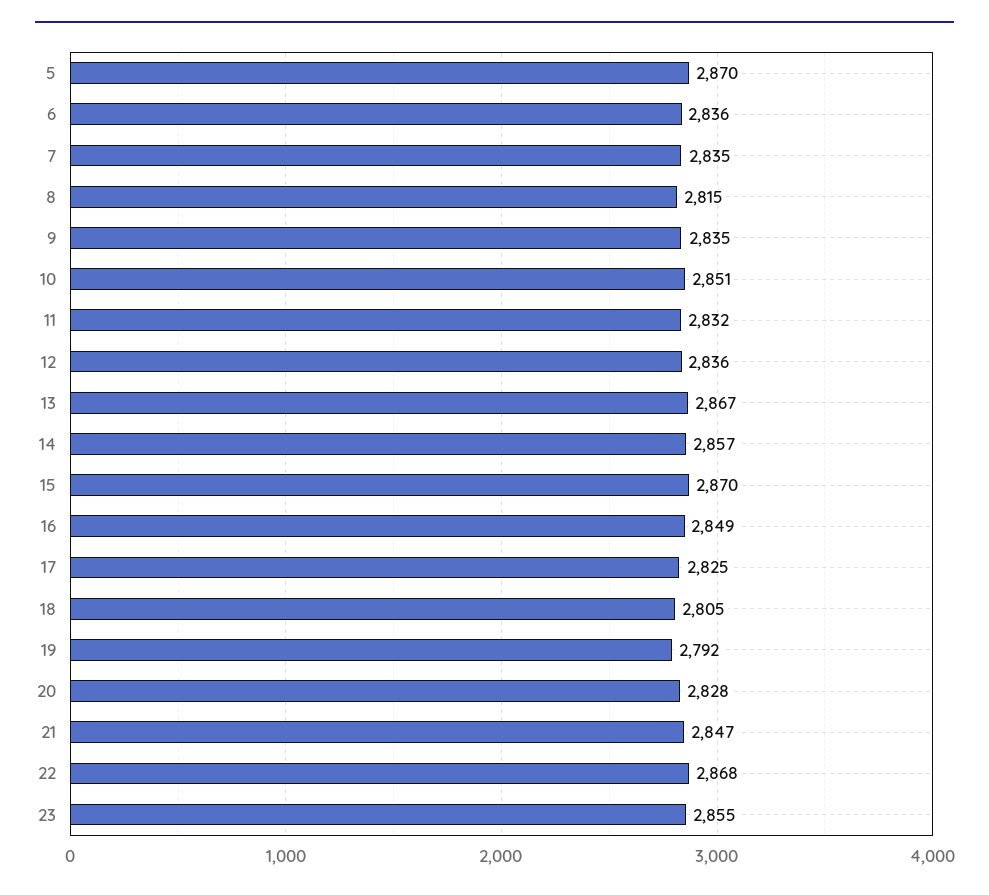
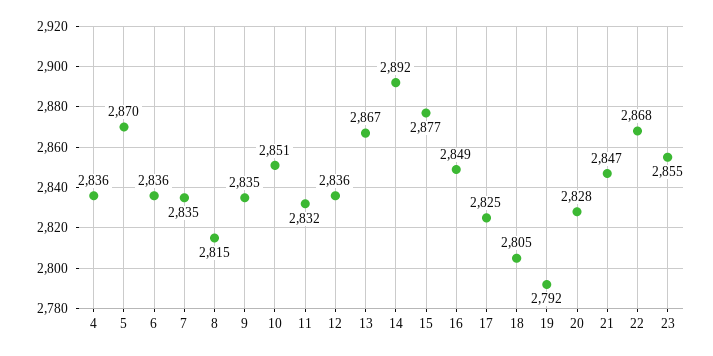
  {
    "5": 2870,
    "6": 2836,
    "7": 2835,
    "8": 2815,
    "9": 2835,
    "10": 2851,
    "11": 2832,
    "12": 2836,
    "13": 2867,
-   "14": 2857,
+   "14": 2892,
-   "15": 2870,
+   "15": 2877,
    "16": 2849,
    "17": 2825,
    "18": 2805,
    "19": 2792,
    "20": 2828,
    "21": 2847,
    "22": 2868,
-   "23": 2855
+   "23": 2855,
+   "4": 2836
  }

